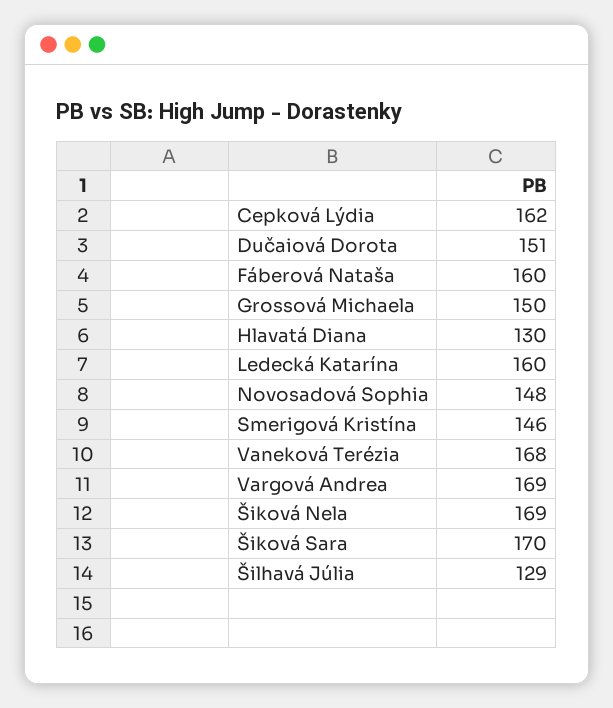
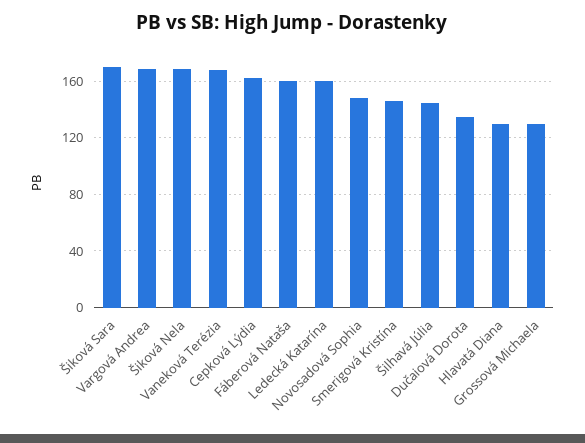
  {
    "Cepková Lýdia": 162,
-   "Dučaiová Dorota": 151,
+   "Dučaiová Dorota": 135,
    "Fáberová Nataša": 160,
-   "Grossová Michaela": 150,
+   "Grossová Michaela": 130,
    "Hlavatá Diana": 130,
    "Ledecká Katarína": 160,
    "Novosadová Sophia": 148,
    "Smerigová Kristína": 146,
    "Vaneková Terézia": 168,
    "Vargová Andrea": 169,
    "Šiková Nela": 169,
    "Šiková Sara": 170,
-   "Šilhavá Júlia": 129
+   "Šilhavá Júlia": 145
  }

